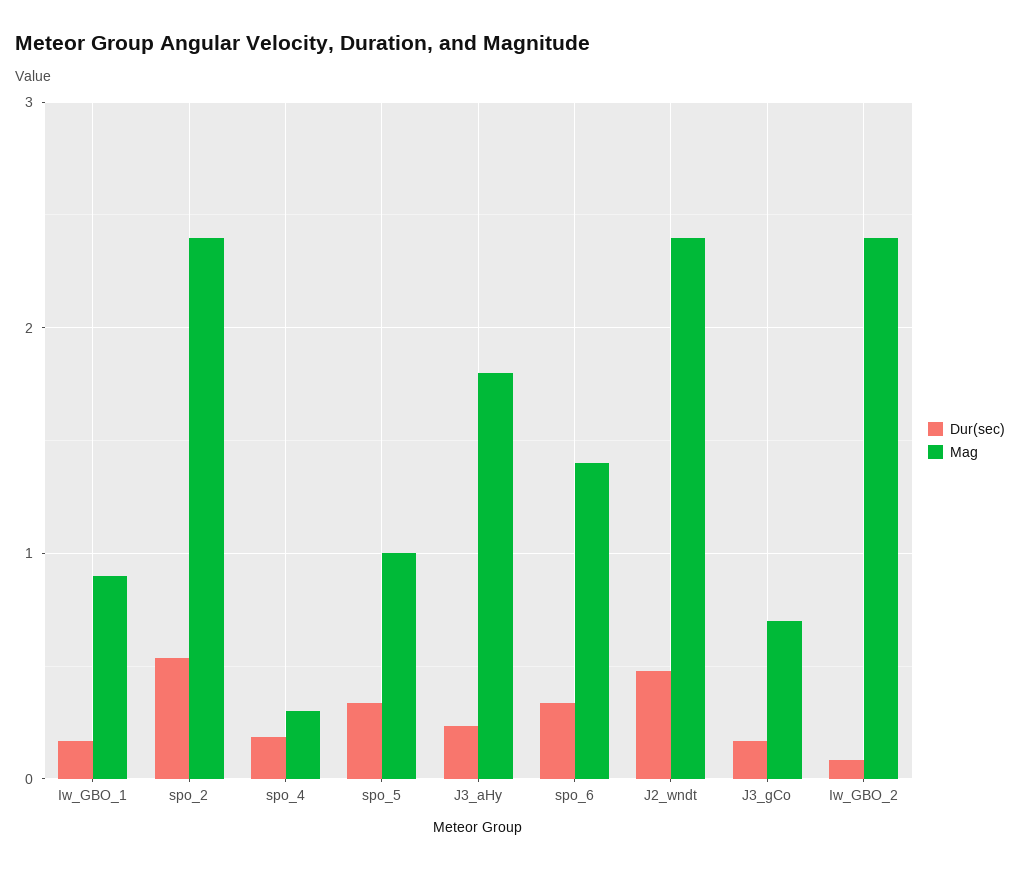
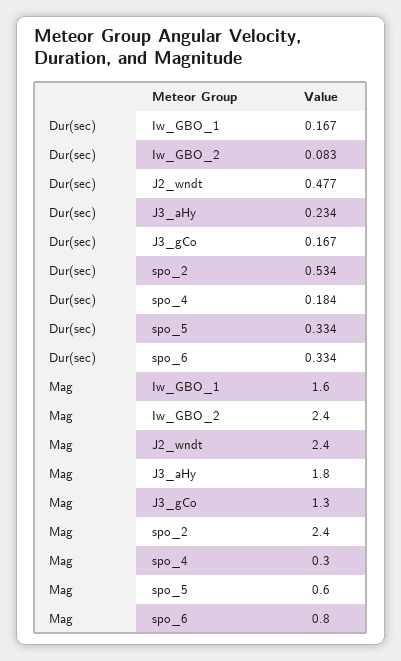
  {
    "Dur(sec)": {
      "Iw_GBO_1": 0.167,
      "spo_2": 0.534,
      "spo_4": 0.184,
      "spo_5": 0.334,
      "J3_aHy": 0.234,
      "spo_6": 0.334,
      "J2_wndt": 0.477,
      "J3_gCo": 0.167,
      "Iw_GBO_2": 0.083
    },
    "Mag": {
-     "Iw_GBO_1": 0.9,
+     "Iw_GBO_1": 1.6,
      "spo_2": 2.4,
      "spo_4": 0.3,
-     "spo_5": 1,
+     "spo_5": 0.6,
      "J3_aHy": 1.8,
-     "spo_6": 1.4,
+     "spo_6": 0.8,
      "J2_wndt": 2.4,
-     "J3_gCo": 0.7,
+     "J3_gCo": 1.3,
      "Iw_GBO_2": 2.4
    }
  }

